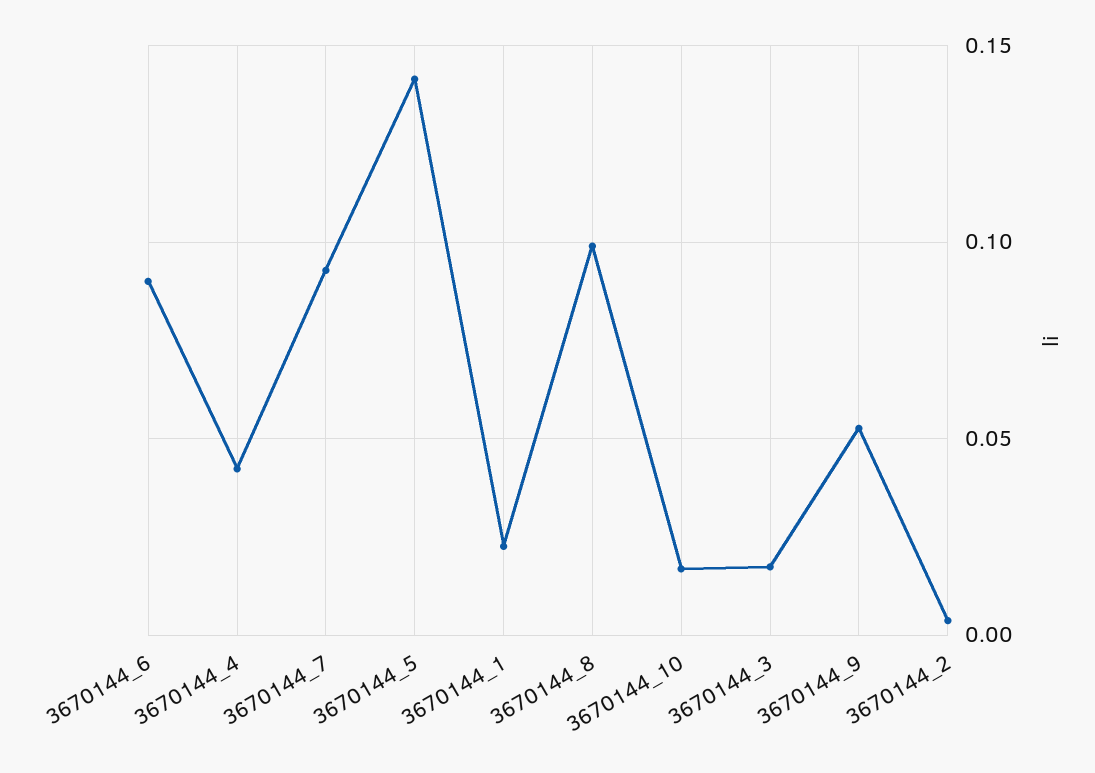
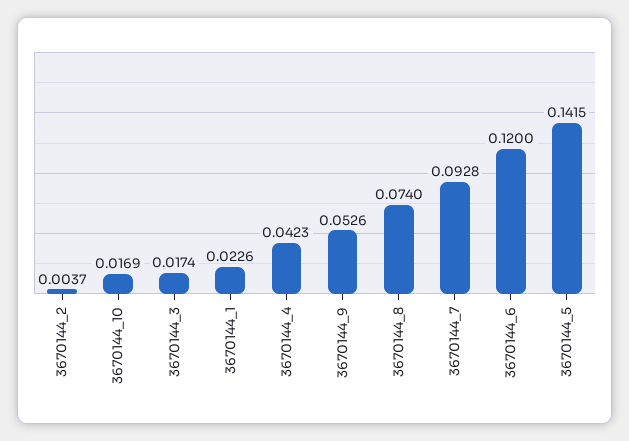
  {
-   "3670144_6": 0.09,
+   "3670144_6": 0.12,
    "3670144_4": 0.0423,
    "3670144_7": 0.0928,
    "3670144_5": 0.1415,
    "3670144_1": 0.0226,
-   "3670144_8": 0.1,
+   "3670144_8": 0.074,
    "3670144_10": 0.0169,
    "3670144_3": 0.0174,
    "3670144_9": 0.0526,
    "3670144_2": 0.0037
  }

